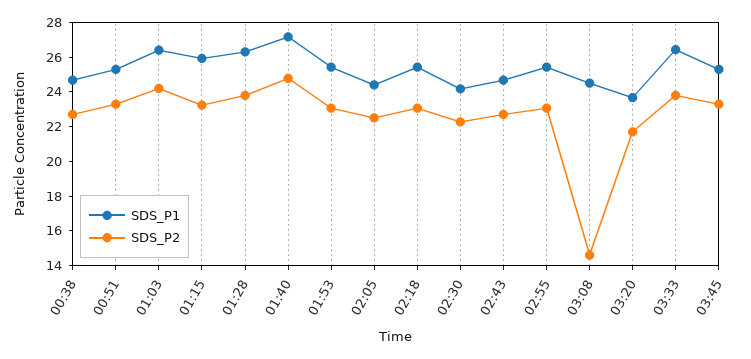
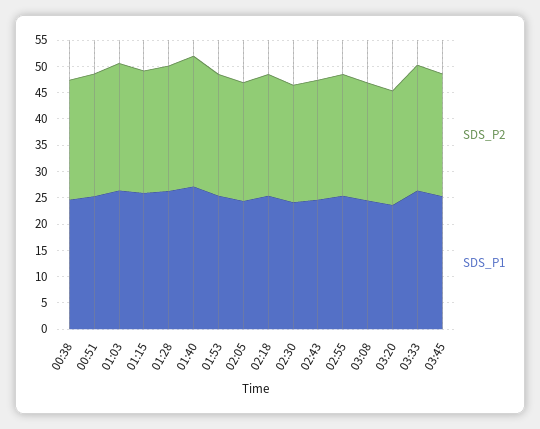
  {
    "SDS_P1": {
      "00:38": 24.5,
      "00:51": 25.5,
      "01:03": 26.5,
      "01:15": 26,
      "01:28": 26.5,
      "01:40": 27,
      "01:53": 25.5,
      "02:05": 24.5,
      "02:18": 25.5,
      "02:30": 24,
      "02:43": 24.5,
      "02:55": 25.5,
      "03:08": 24.5,
      "03:20": 23.5,
      "03:33": 26.5,
      "03:45": 25.5
    },
    "SDS_P2": {
      "00:38": 22.5,
      "00:51": 23.5,
      "01:03": 24,
      "01:15": 23,
      "01:28": 24,
      "01:40": 25,
      "01:53": 23,
      "02:05": 22.5,
      "02:18": 23,
      "02:30": 22.5,
      "02:43": 22.5,
      "02:55": 23,
-     "03:08": 14.5,
+     "03:08": 22.5,
      "03:20": 21.5,
      "03:33": 24,
      "03:45": 23.5
    }
  }

